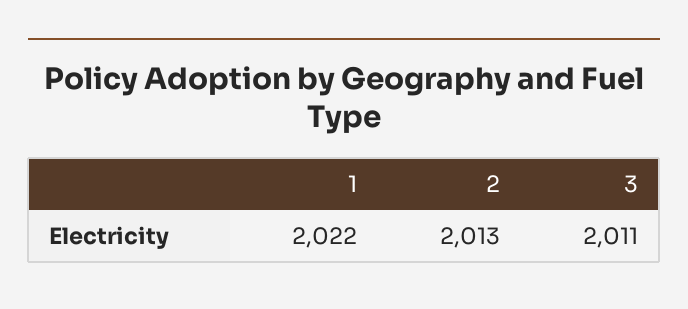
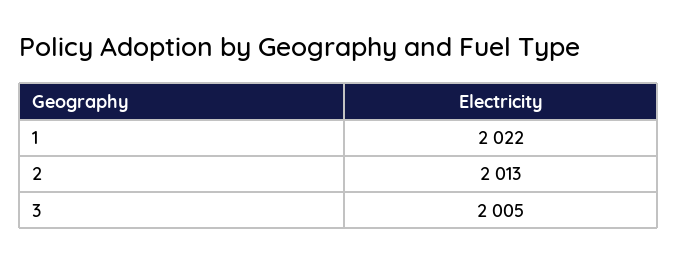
  {
    "1": 2022,
    "2": 2013,
-   "3": 2011
+   "3": 2005
  }

